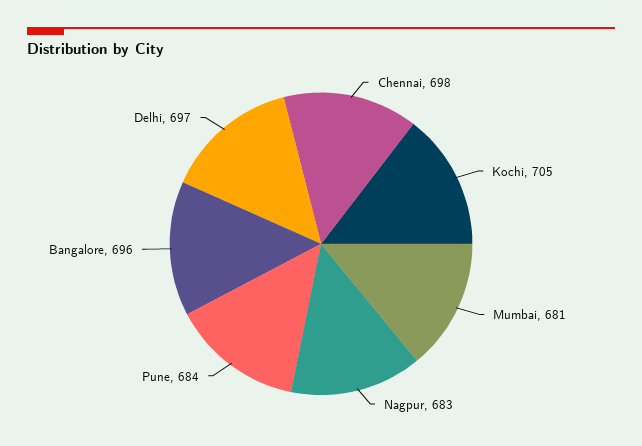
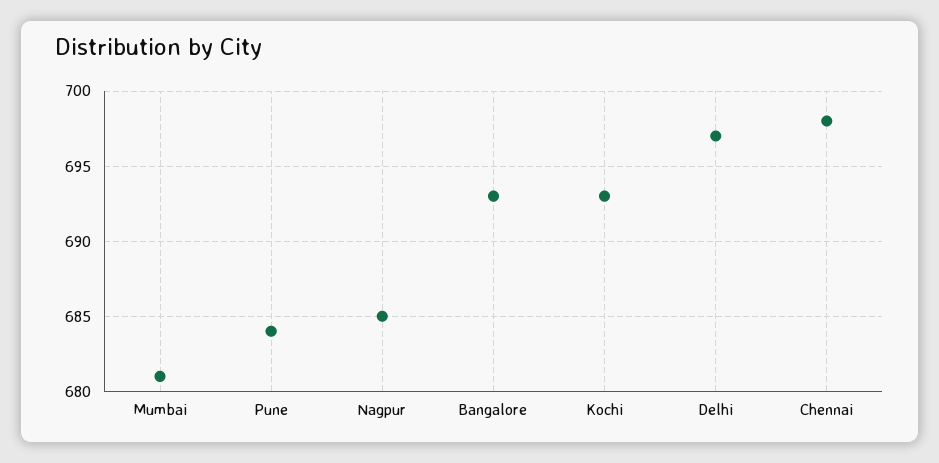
  {
    "Chennai": 698,
-   "Kochi": 705,
+   "Kochi": 693,
    "Mumbai": 681,
-   "Nagpur": 683,
+   "Nagpur": 685,
    "Pune": 684,
-   "Bangalore": 696,
+   "Bangalore": 693,
    "Delhi": 697
  }

